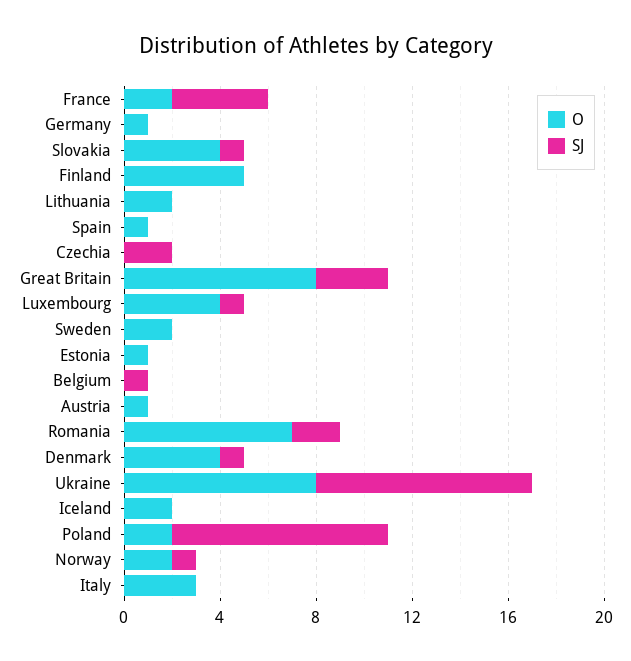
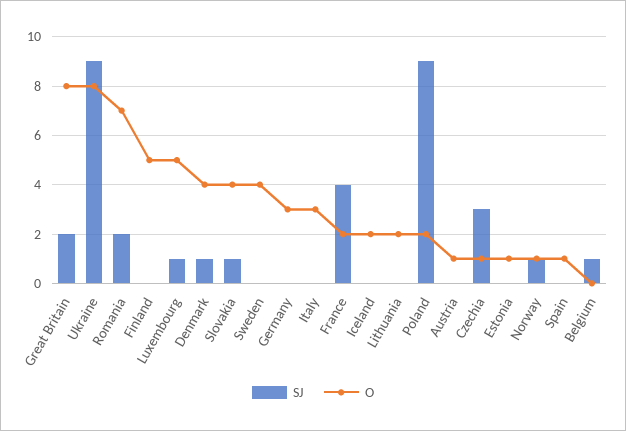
  {
    "O": {
      "France": 2,
-     "Germany": 1,
+     "Germany": 3,
      "Slovakia": 4,
      "Finland": 5,
      "Lithuania": 2,
      "Spain": 1,
-     "Czechia": 0,
+     "Czechia": 1,
      "Great Britain": 8,
-     "Luxembourg": 4,
+     "Luxembourg": 5,
-     "Sweden": 2,
+     "Sweden": 4,
      "Estonia": 1,
      "Belgium": 0,
      "Austria": 1,
      "Romania": 7,
      "Denmark": 4,
      "Ukraine": 8,
      "Iceland": 2,
      "Poland": 2,
-     "Norway": 2,
+     "Norway": 1,
      "Italy": 3
    },
    "SJ": {
      "France": 4,
      "Germany": 0,
      "Slovakia": 1,
      "Finland": 0,
      "Lithuania": 0,
      "Spain": 0,
-     "Czechia": 2,
+     "Czechia": 3,
-     "Great Britain": 3,
+     "Great Britain": 2,
      "Luxembourg": 1,
      "Sweden": 0,
      "Estonia": 0,
      "Belgium": 1,
      "Austria": 0,
      "Romania": 2,
      "Denmark": 1,
      "Ukraine": 9,
      "Iceland": 0,
      "Poland": 9,
      "Norway": 1,
      "Italy": 0
    }
  }

